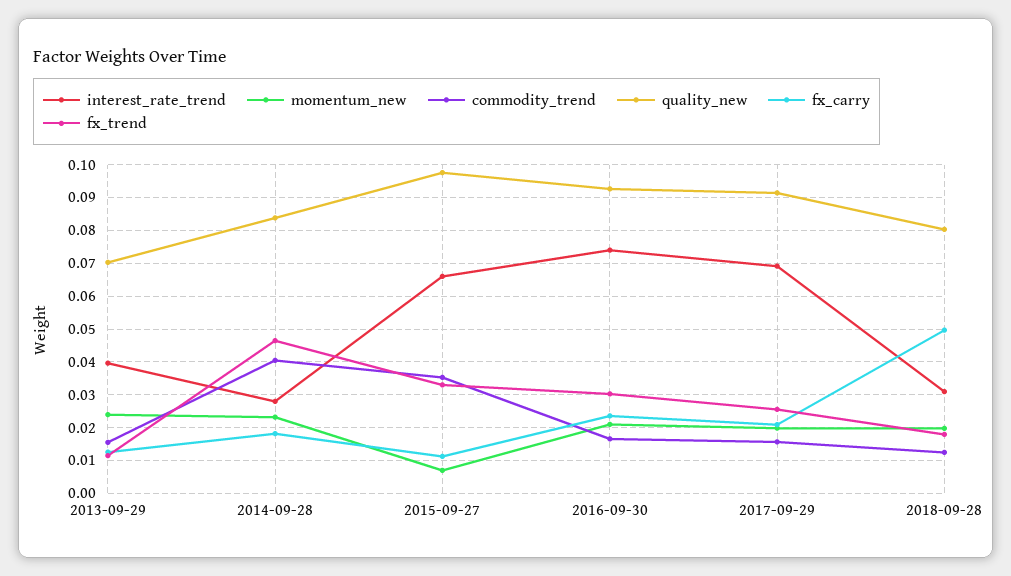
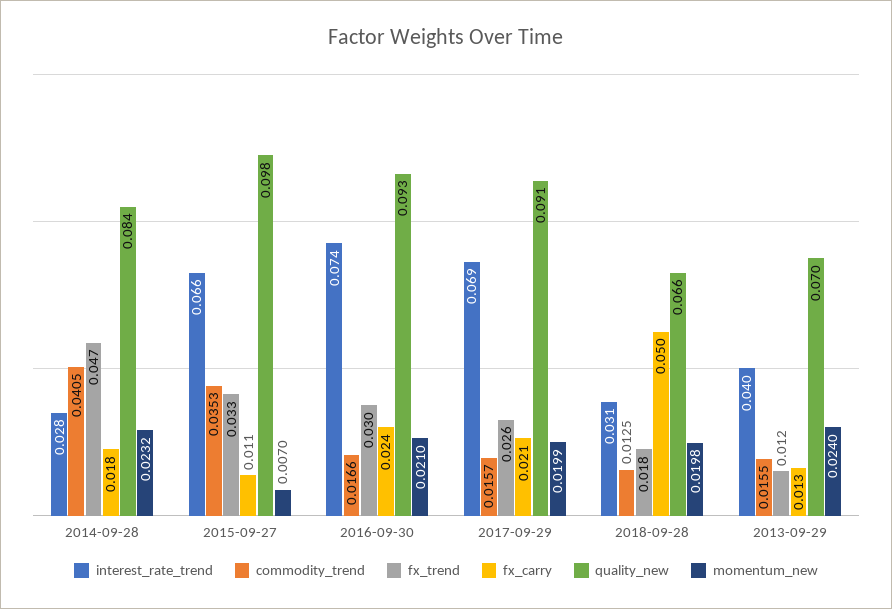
  {
    "interest_rate_trend": {
      "2013-09-29": 0.04,
      "2014-09-28": 0.028,
      "2015-09-27": 0.066,
      "2016-09-30": 0.074,
      "2017-09-29": 0.069,
      "2018-09-28": 0.031
    },
    "momentum_new": {
      "2013-09-29": 0.024,
      "2014-09-28": 0.0232,
      "2015-09-27": 0.007,
      "2016-09-30": 0.021,
      "2017-09-29": 0.0199,
      "2018-09-28": 0.0198
    },
    "commodity_trend": {
      "2013-09-29": 0.0155,
      "2014-09-28": 0.0405,
      "2015-09-27": 0.0353,
      "2016-09-30": 0.0166,
      "2017-09-29": 0.0157,
      "2018-09-28": 0.0125
    },
    "quality_new": {
      "2013-09-29": 0.07,
      "2014-09-28": 0.084,
      "2015-09-27": 0.098,
      "2016-09-30": 0.093,
      "2017-09-29": 0.091,
-     "2018-09-28": 0.08
+     "2018-09-28": 0.066
    },
    "fx_carry": {
      "2013-09-29": 0.013,
      "2014-09-28": 0.018,
      "2015-09-27": 0.011,
      "2016-09-30": 0.024,
      "2017-09-29": 0.021,
      "2018-09-28": 0.05
    },
    "fx_trend": {
      "2013-09-29": 0.012,
      "2014-09-28": 0.047,
      "2015-09-27": 0.033,
      "2016-09-30": 0.03,
      "2017-09-29": 0.026,
      "2018-09-28": 0.018
    }
  }

